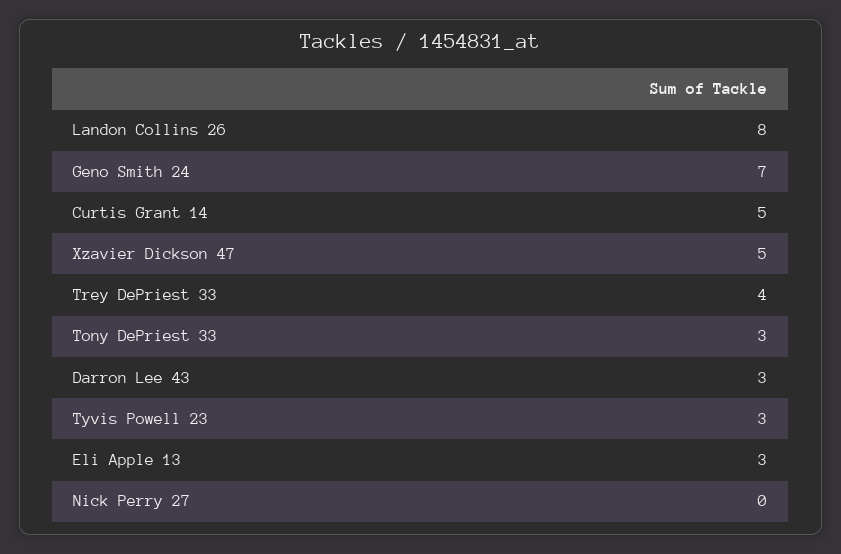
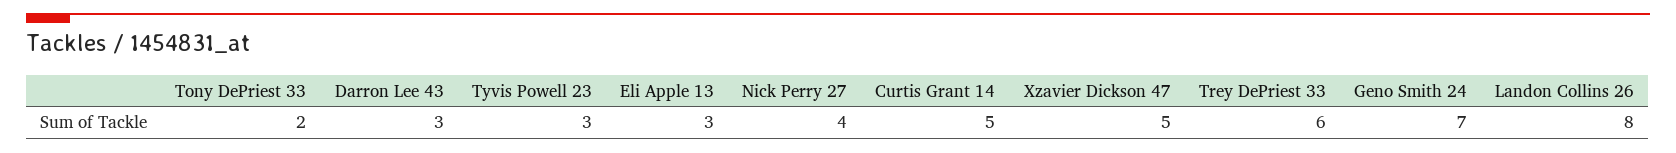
  {
    "Landon Collins 26": 8,
    "Geno Smith 24": 7,
    "Curtis Grant 14": 5,
    "Xzavier Dickson 47": 5,
-   "Trey DePriest 33": 4,
+   "Trey DePriest 33": 6,
-   "Tony DePriest 33": 3,
+   "Tony DePriest 33": 2,
    "Darron Lee 43": 3,
    "Tyvis Powell 23": 3,
    "Eli Apple 13": 3,
-   "Nick Perry 27": 0
+   "Nick Perry 27": 4
  }

